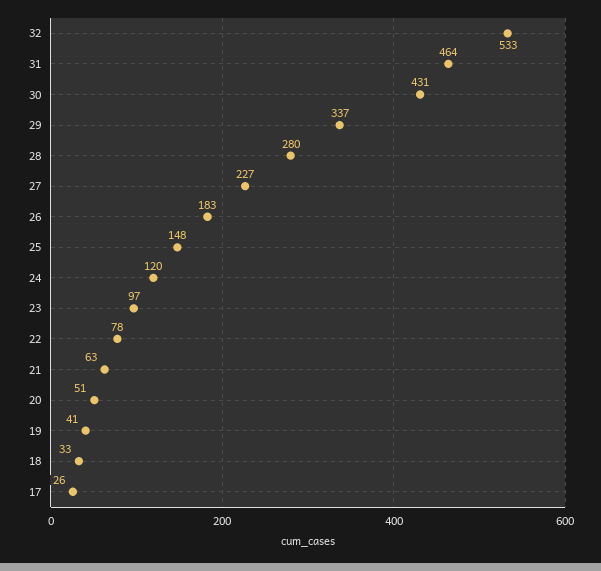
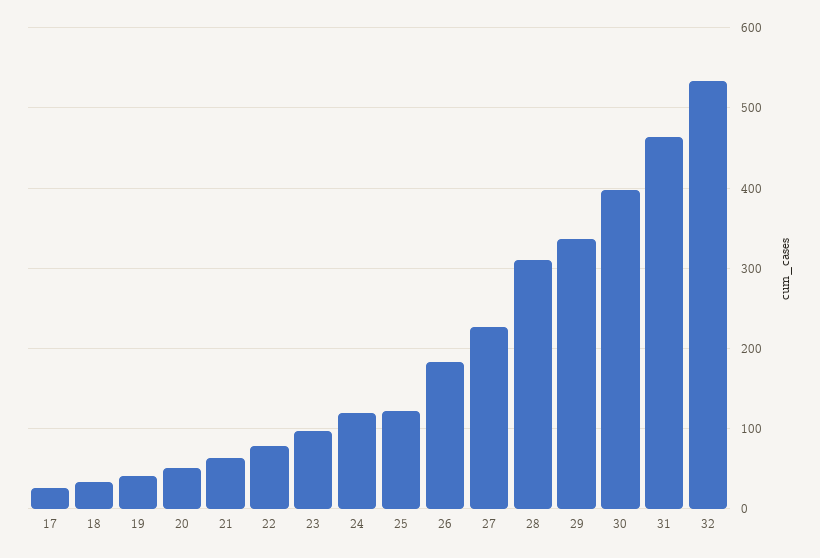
  {
    "32": 533,
    "31": 464,
-   "30": 431,
+   "30": 400,
    "29": 337,
-   "28": 280,
+   "28": 310,
    "27": 227,
    "26": 183,
-   "25": 148,
+   "25": 120,
    "24": 120,
    "23": 97,
    "22": 78,
    "21": 63,
    "20": 51,
    "19": 41,
    "18": 33,
    "17": 26
  }

